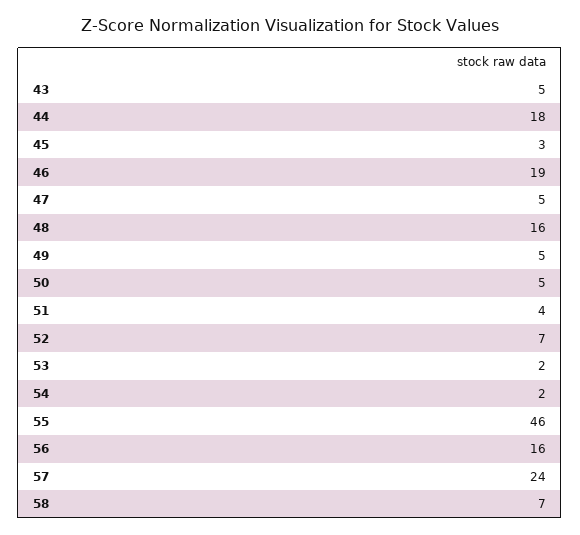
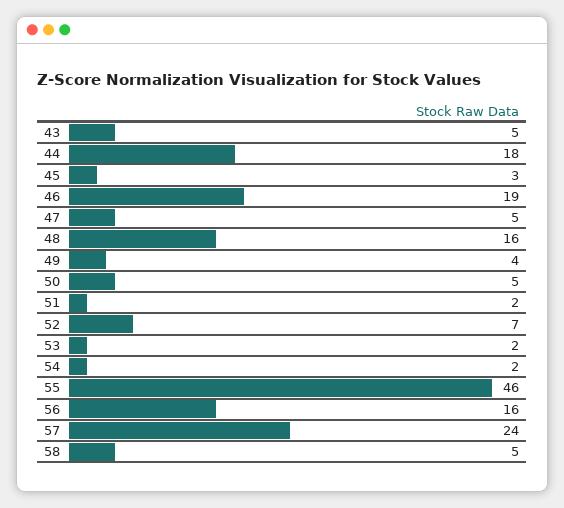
  {
    "43": 5,
    "44": 18,
    "45": 3,
    "46": 19,
    "47": 5,
    "48": 16,
-   "49": 5,
+   "49": 4,
    "50": 5,
-   "51": 4,
+   "51": 2,
    "52": 7,
    "53": 2,
    "54": 2,
    "55": 46,
    "56": 16,
    "57": 24,
-   "58": 7
+   "58": 5
  }

